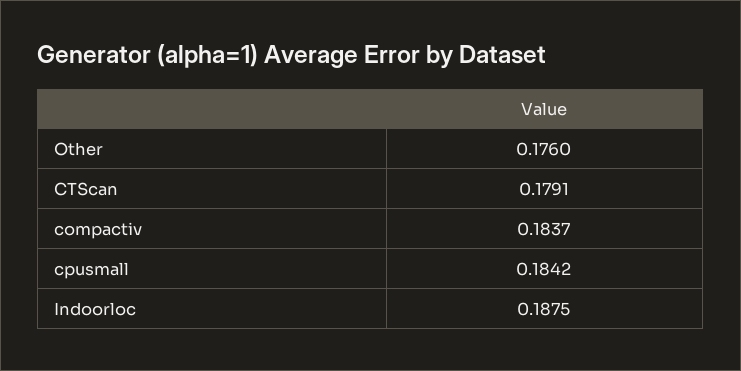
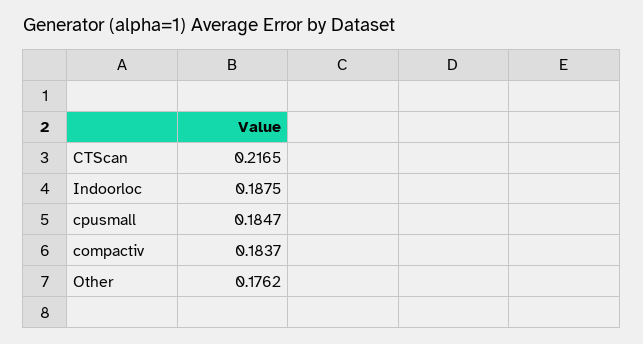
  {
-   "Other": 0.176,
+   "Other": 0.1762,
-   "CTScan": 0.1791,
+   "CTScan": 0.2165,
    "compactiv": 0.1837,
-   "cpusmall": 0.1842,
+   "cpusmall": 0.1847,
    "Indoorloc": 0.1875
  }

